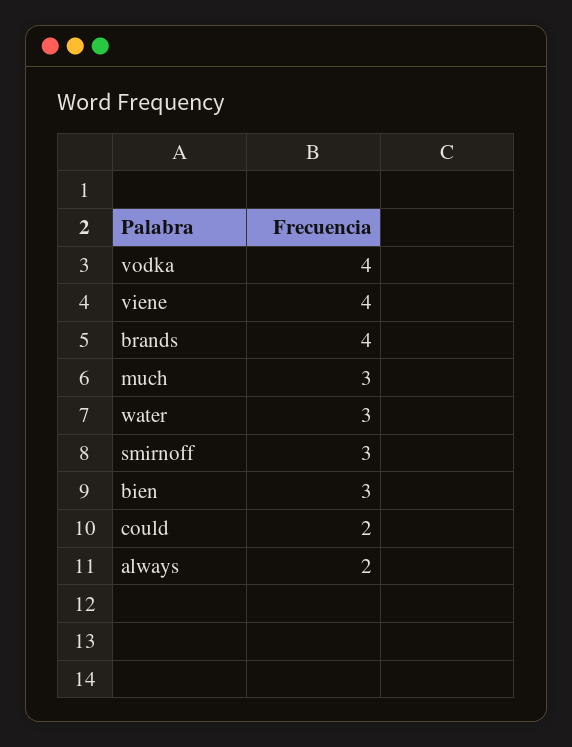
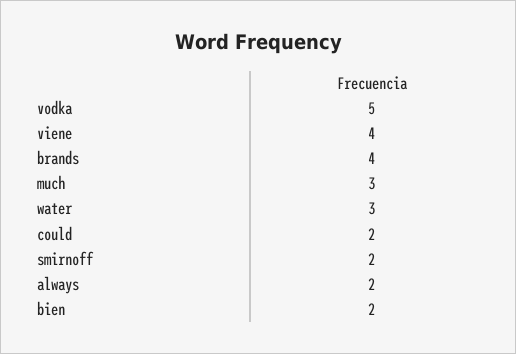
  {
-   "vodka": 4,
+   "vodka": 5,
    "viene": 4,
    "brands": 4,
    "much": 3,
    "water": 3,
-   "smirnoff": 3,
+   "smirnoff": 2,
-   "bien": 3,
+   "bien": 2,
    "could": 2,
    "always": 2
  }

